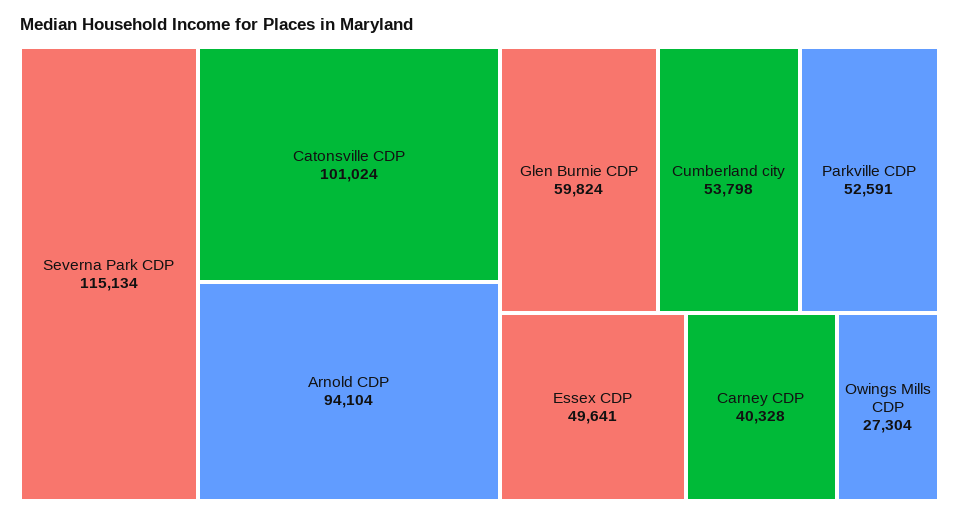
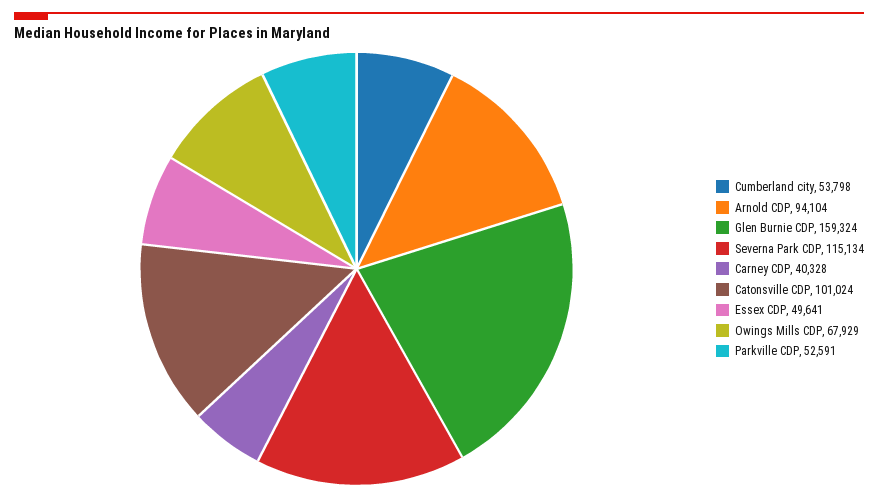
  {
    "Severna Park CDP": 115134,
    "Catonsville CDP": 101024,
    "Arnold CDP": 94104,
-   "Glen Burnie CDP": 59824,
+   "Glen Burnie CDP": 159324,
    "Cumberland city": 53798,
    "Parkville CDP": 52591,
    "Essex CDP": 49641,
    "Carney CDP": 40328,
-   "Owings Mills CDP": 27304
+   "Owings Mills CDP": 67929
  }

